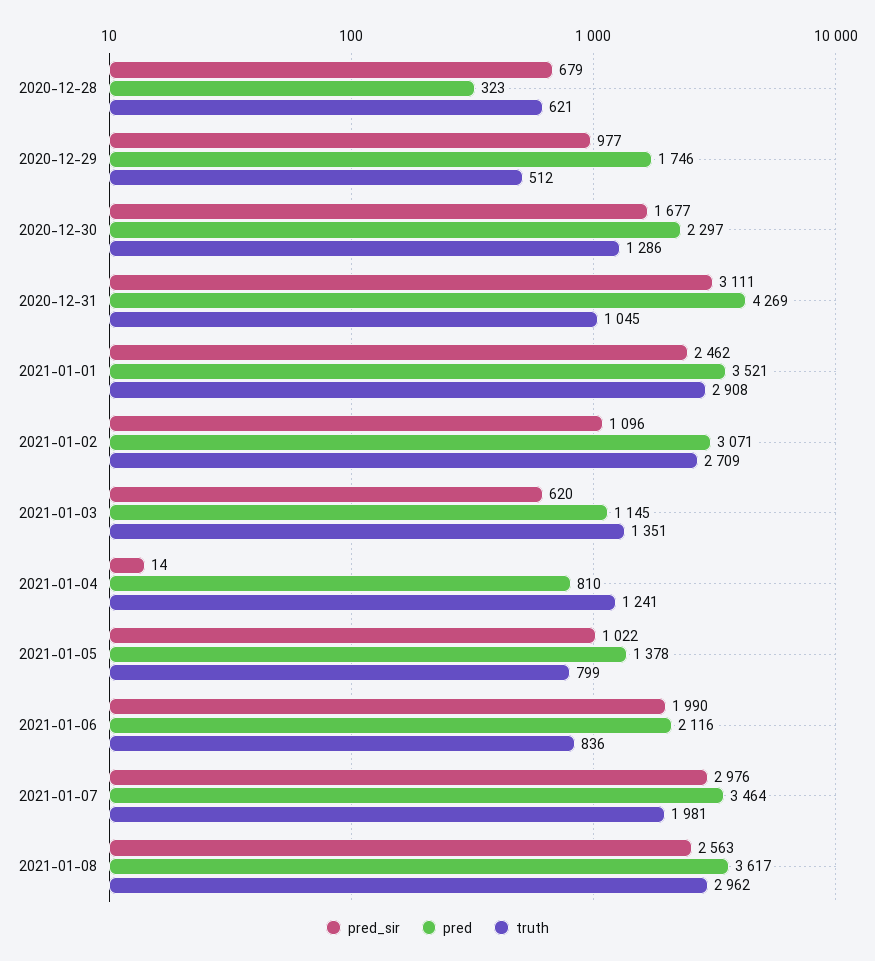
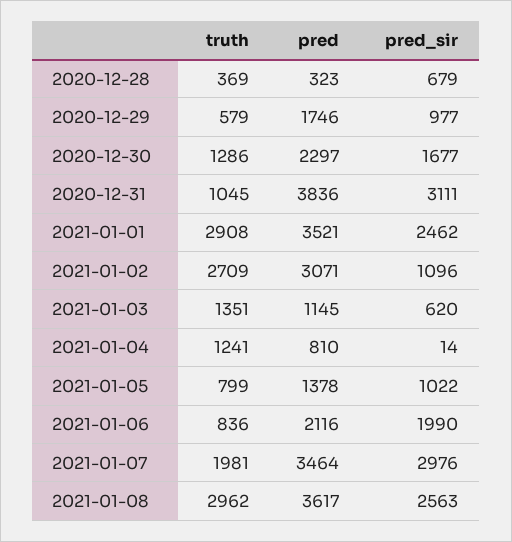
  {
    "pred_sir": {
      "2020-12-28": 679,
      "2020-12-29": 977,
      "2020-12-30": 1677,
      "2020-12-31": 3111,
      "2021-01-01": 2462,
      "2021-01-02": 1096,
      "2021-01-03": 620,
      "2021-01-04": 14,
      "2021-01-05": 1022,
      "2021-01-06": 1990,
      "2021-01-07": 2976,
      "2021-01-08": 2563
    },
    "pred": {
      "2020-12-28": 323,
      "2020-12-29": 1746,
      "2020-12-30": 2297,
-     "2020-12-31": 4269,
+     "2020-12-31": 3836,
      "2021-01-01": 3521,
      "2021-01-02": 3071,
      "2021-01-03": 1145,
      "2021-01-04": 810,
      "2021-01-05": 1378,
      "2021-01-06": 2116,
      "2021-01-07": 3464,
      "2021-01-08": 3617
    },
    "truth": {
-     "2020-12-28": 621,
+     "2020-12-28": 369,
-     "2020-12-29": 512,
+     "2020-12-29": 579,
      "2020-12-30": 1286,
      "2020-12-31": 1045,
      "2021-01-01": 2908,
      "2021-01-02": 2709,
      "2021-01-03": 1351,
      "2021-01-04": 1241,
      "2021-01-05": 799,
      "2021-01-06": 836,
      "2021-01-07": 1981,
      "2021-01-08": 2962
    }
  }

